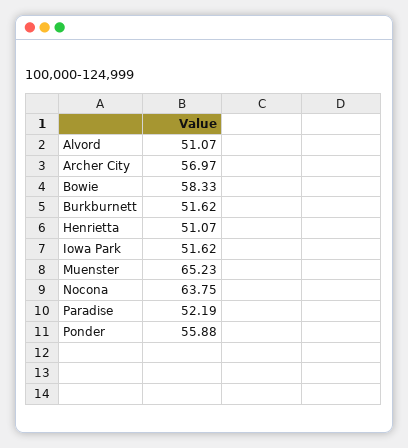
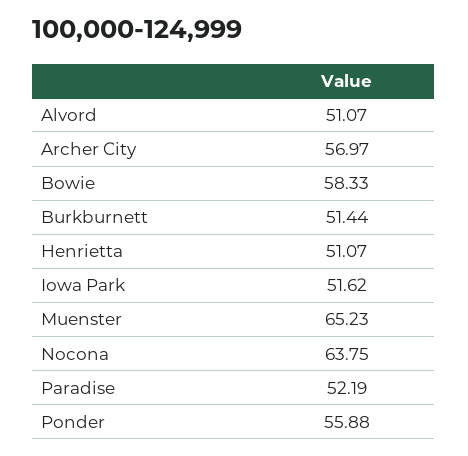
  {
    "Alvord": 51.07,
    "Archer City": 56.97,
    "Bowie": 58.33,
-   "Burkburnett": 51.62,
+   "Burkburnett": 51.44,
    "Henrietta": 51.07,
    "Iowa Park": 51.62,
    "Muenster": 65.23,
    "Nocona": 63.75,
    "Paradise": 52.19,
    "Ponder": 55.88
  }

